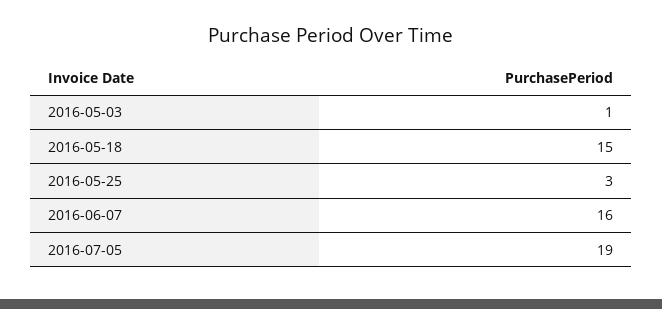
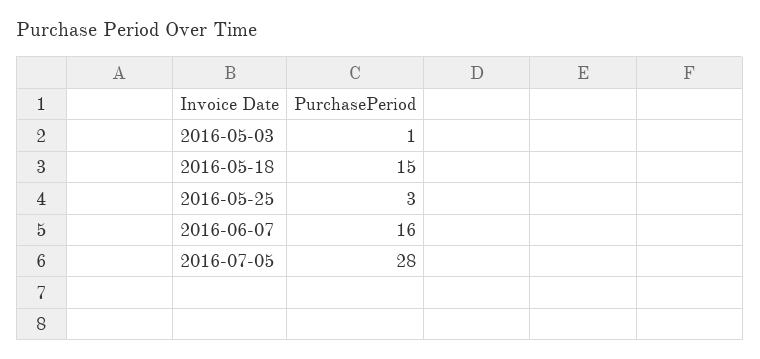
  {
    "2016-05-03": 1,
    "2016-05-18": 15,
    "2016-05-25": 3,
    "2016-06-07": 16,
-   "2016-07-05": 19
+   "2016-07-05": 28
  }

